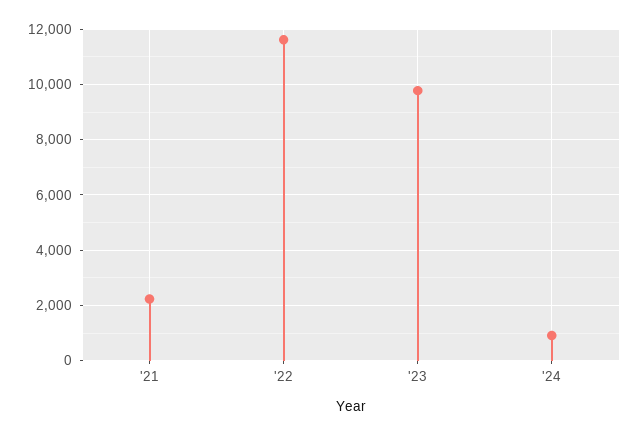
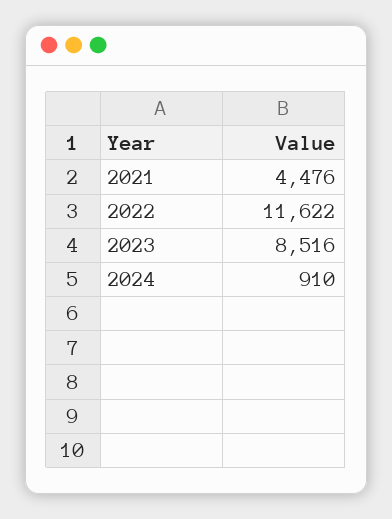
  {
-   "'21": 2250,
+   "'21": 4476,
    "'22": 11622,
-   "'23": 9750,
+   "'23": 8516,
    "'24": 910
  }

